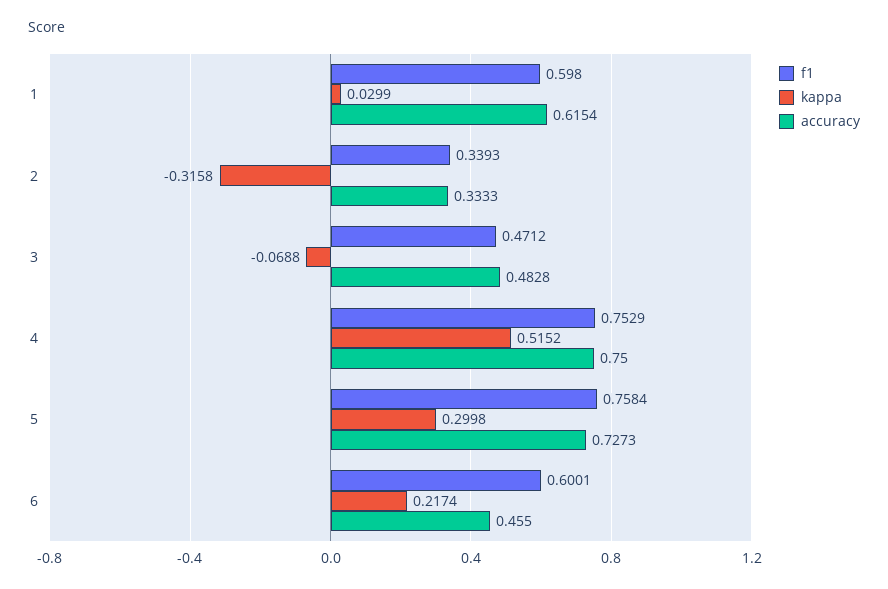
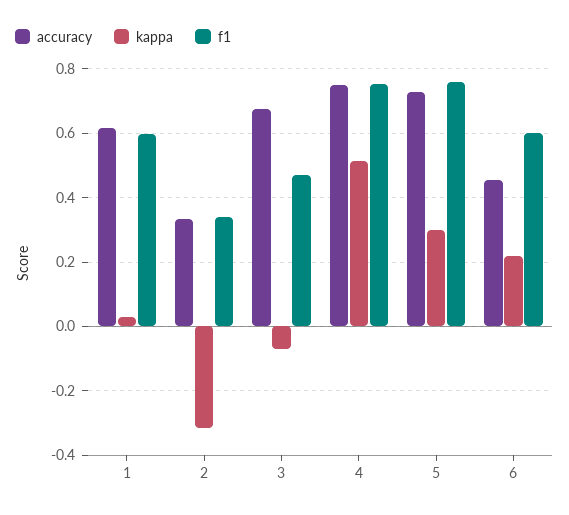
  {
    "f1": {
      "1": 0.598,
      "2": 0.3393,
      "3": 0.4712,
      "4": 0.7529,
      "5": 0.7584,
      "6": 0.6001
    },
    "kappa": {
      "1": 0.0299,
      "2": -0.3158,
      "3": -0.0688,
      "4": 0.5152,
      "5": 0.2998,
      "6": 0.2174
    },
    "accuracy": {
      "1": 0.6154,
      "2": 0.3333,
-     "3": 0.4828,
+     "3": 0.68,
      "4": 0.75,
      "5": 0.7273,
      "6": 0.455
    }
  }

